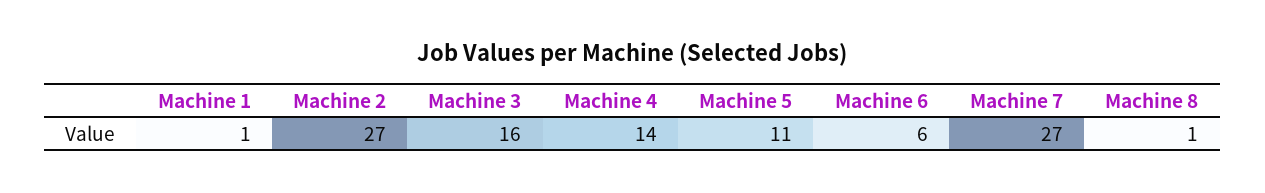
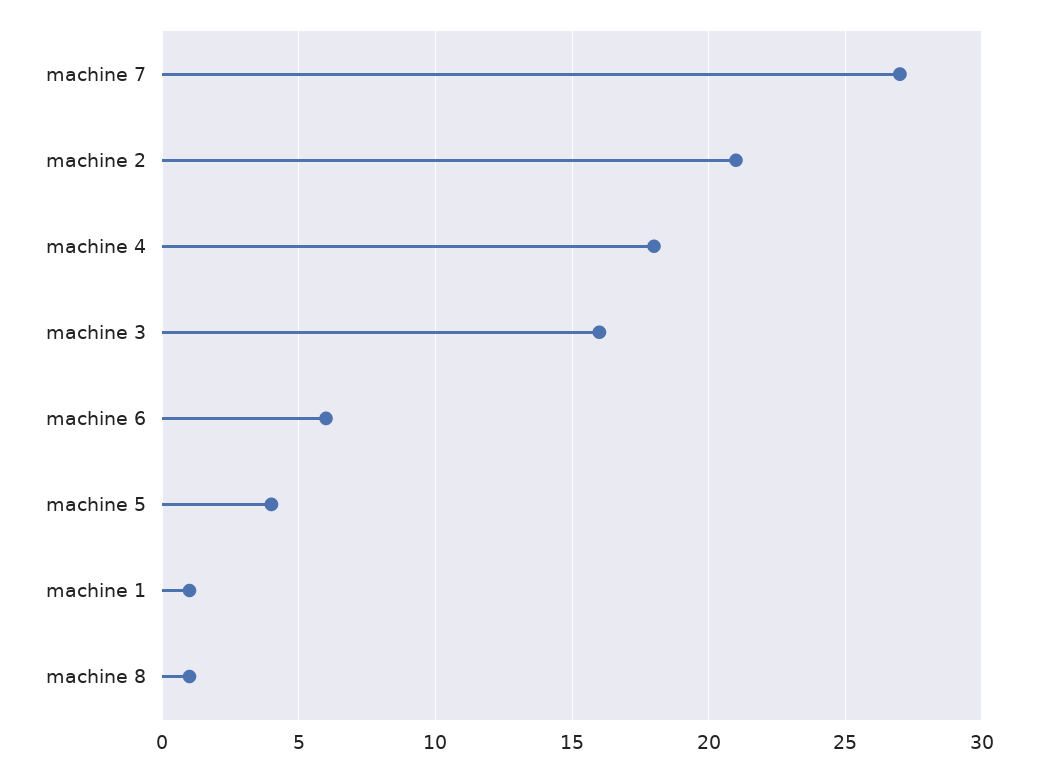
  {
    "Machine 1": 1,
-   "Machine 2": 27,
+   "Machine 2": 21,
    "Machine 3": 16,
-   "Machine 4": 14,
+   "Machine 4": 18,
-   "Machine 5": 11,
+   "Machine 5": 4,
    "Machine 6": 6,
    "Machine 7": 27,
    "Machine 8": 1
  }

